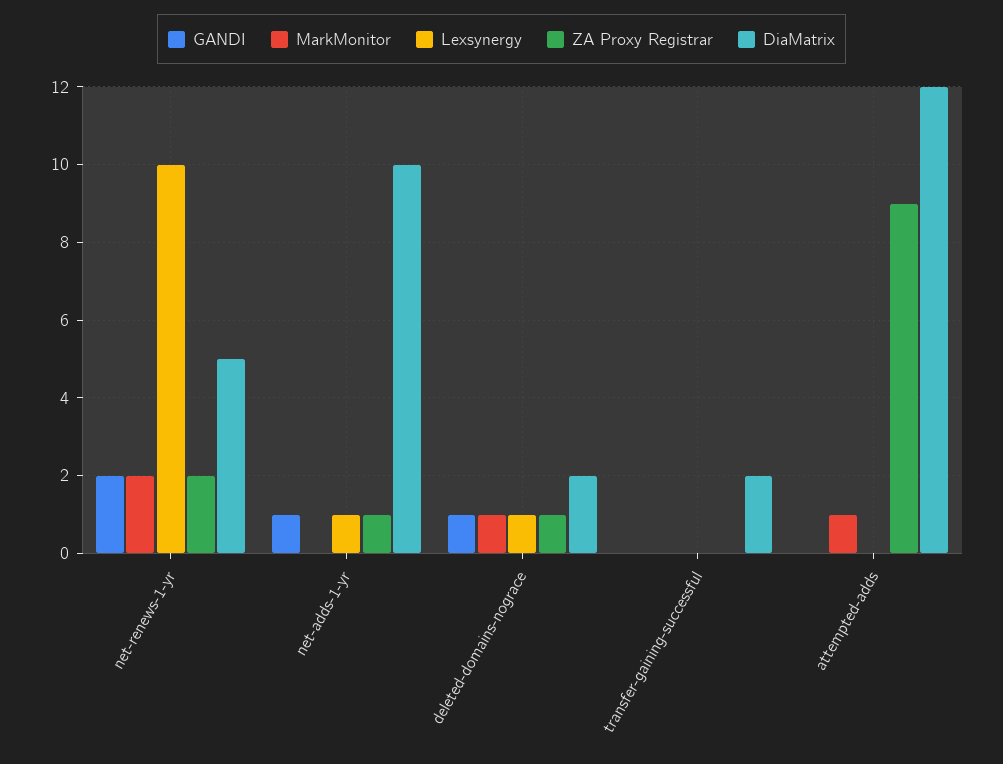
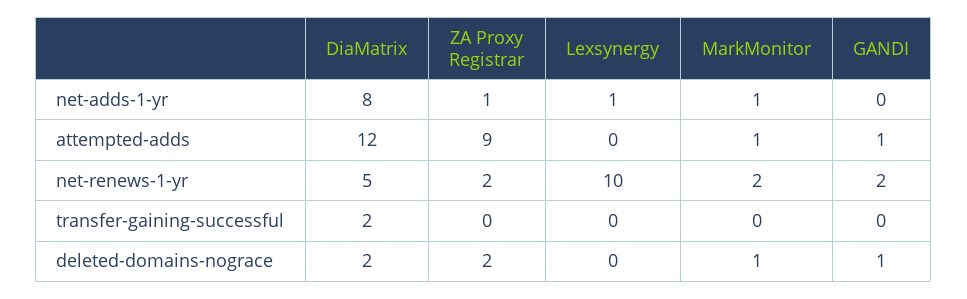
  {
    "GANDI": {
      "net-renews-1-yr": 2,
-     "net-adds-1-yr": 1,
+     "net-adds-1-yr": 0,
      "deleted-domains-nograce": 1,
      "transfer-gaining-successful": 0,
-     "attempted-adds": 0
+     "attempted-adds": 1
    },
    "MarkMonitor": {
      "net-renews-1-yr": 2,
-     "net-adds-1-yr": 0,
+     "net-adds-1-yr": 1,
      "deleted-domains-nograce": 1,
      "transfer-gaining-successful": 0,
      "attempted-adds": 1
    },
    "Lexsynergy": {
      "net-renews-1-yr": 10,
      "net-adds-1-yr": 1,
-     "deleted-domains-nograce": 1,
+     "deleted-domains-nograce": 0,
      "transfer-gaining-successful": 0,
      "attempted-adds": 0
    },
    "ZA Proxy Registrar": {
      "net-renews-1-yr": 2,
      "net-adds-1-yr": 1,
-     "deleted-domains-nograce": 1,
+     "deleted-domains-nograce": 2,
      "transfer-gaining-successful": 0,
      "attempted-adds": 9
    },
    "DiaMatrix": {
      "net-renews-1-yr": 5,
-     "net-adds-1-yr": 10,
+     "net-adds-1-yr": 8,
      "deleted-domains-nograce": 2,
      "transfer-gaining-successful": 2,
      "attempted-adds": 12
    }
  }

